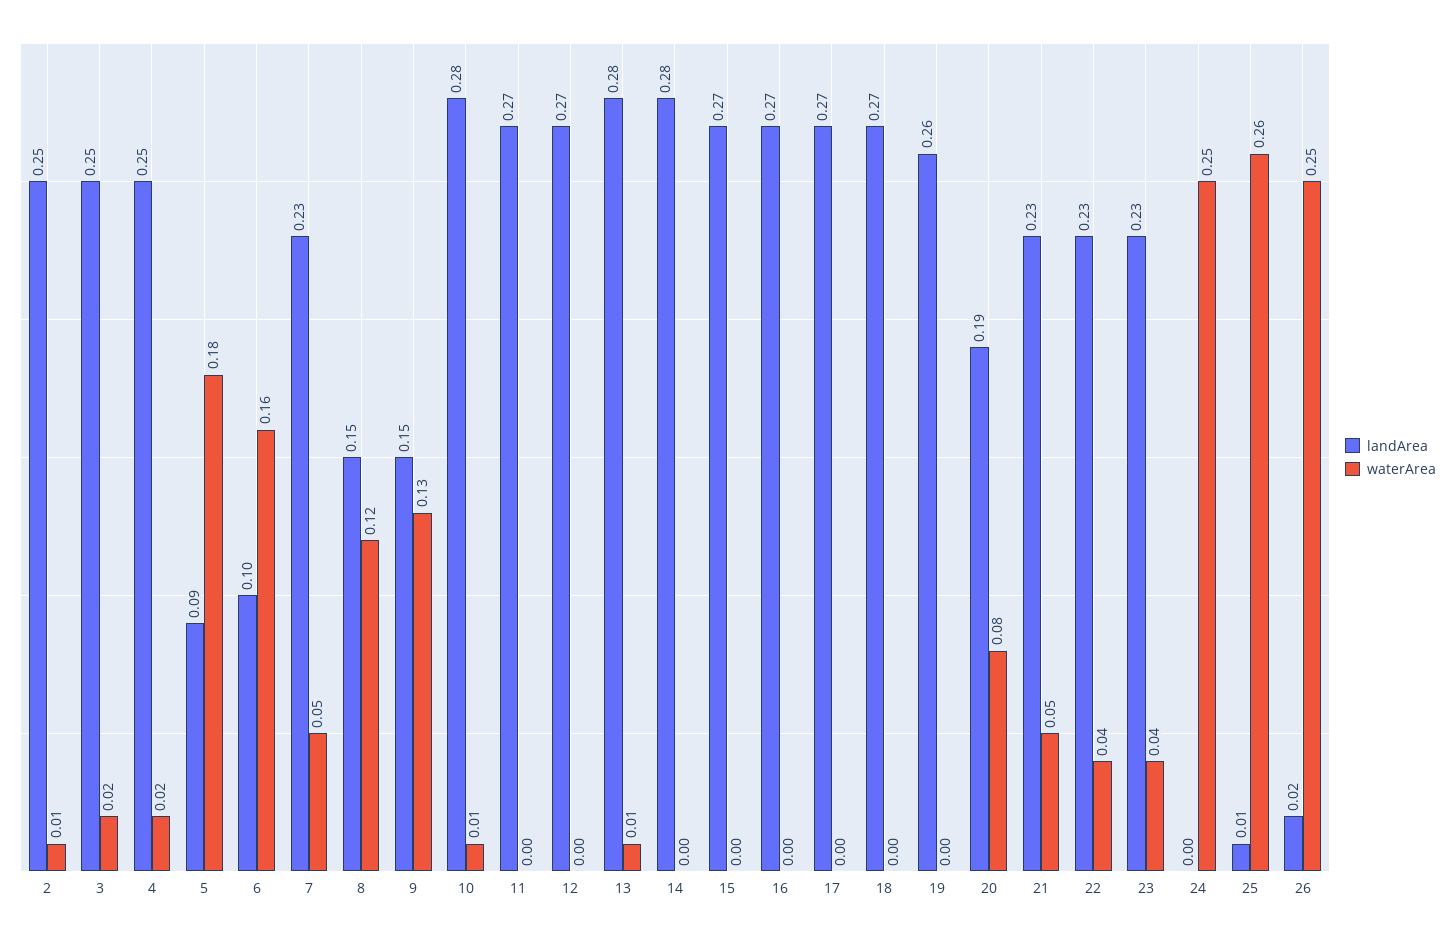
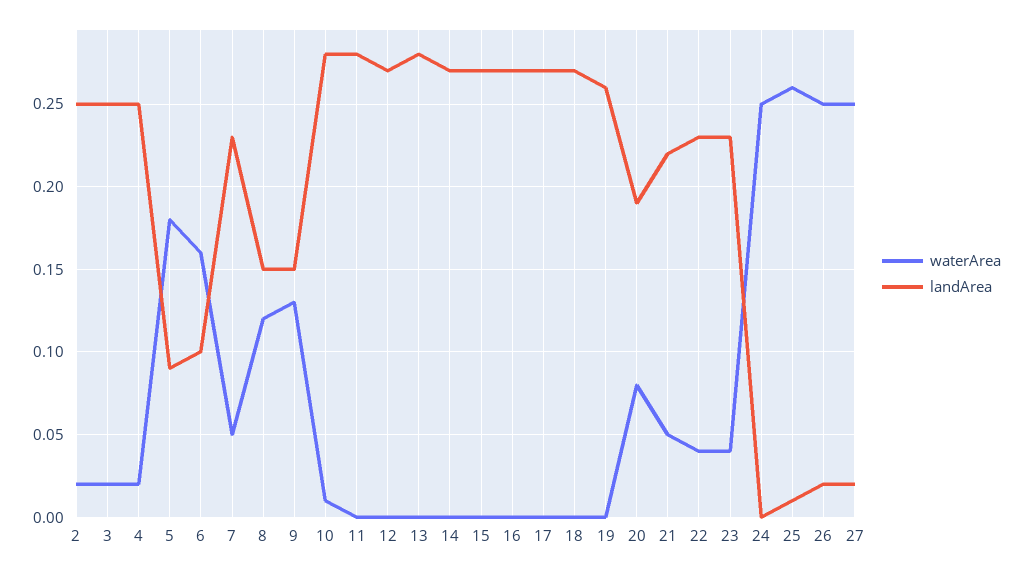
  {
    "landArea": {
      "2": 0.25,
      "3": 0.25,
      "4": 0.25,
      "5": 0.09,
      "6": 0.1,
      "7": 0.23,
      "8": 0.15,
      "9": 0.15,
      "10": 0.28,
-     "11": 0.27,
+     "11": 0.28,
      "12": 0.27,
      "13": 0.28,
-     "14": 0.28,
+     "14": 0.27,
      "15": 0.27,
      "16": 0.27,
      "17": 0.27,
      "18": 0.27,
      "19": 0.26,
      "20": 0.19,
-     "21": 0.23,
+     "21": 0.22,
      "22": 0.23,
      "23": 0.23,
      "24": 0,
      "25": 0.01,
-     "26": 0.02
+     "26": 0.02,
+     "27": 0.02
    },
    "waterArea": {
-     "2": 0.01,
+     "2": 0.02,
      "3": 0.02,
      "4": 0.02,
      "5": 0.18,
      "6": 0.16,
      "7": 0.05,
      "8": 0.12,
      "9": 0.13,
      "10": 0.01,
      "11": 0,
      "12": 0,
-     "13": 0.01,
+     "13": 0,
      "14": 0,
      "15": 0,
      "16": 0,
      "17": 0,
      "18": 0,
      "19": 0,
      "20": 0.08,
      "21": 0.05,
      "22": 0.04,
      "23": 0.04,
      "24": 0.25,
      "25": 0.26,
-     "26": 0.25
+     "26": 0.25,
+     "27": 0.25
    }
  }

